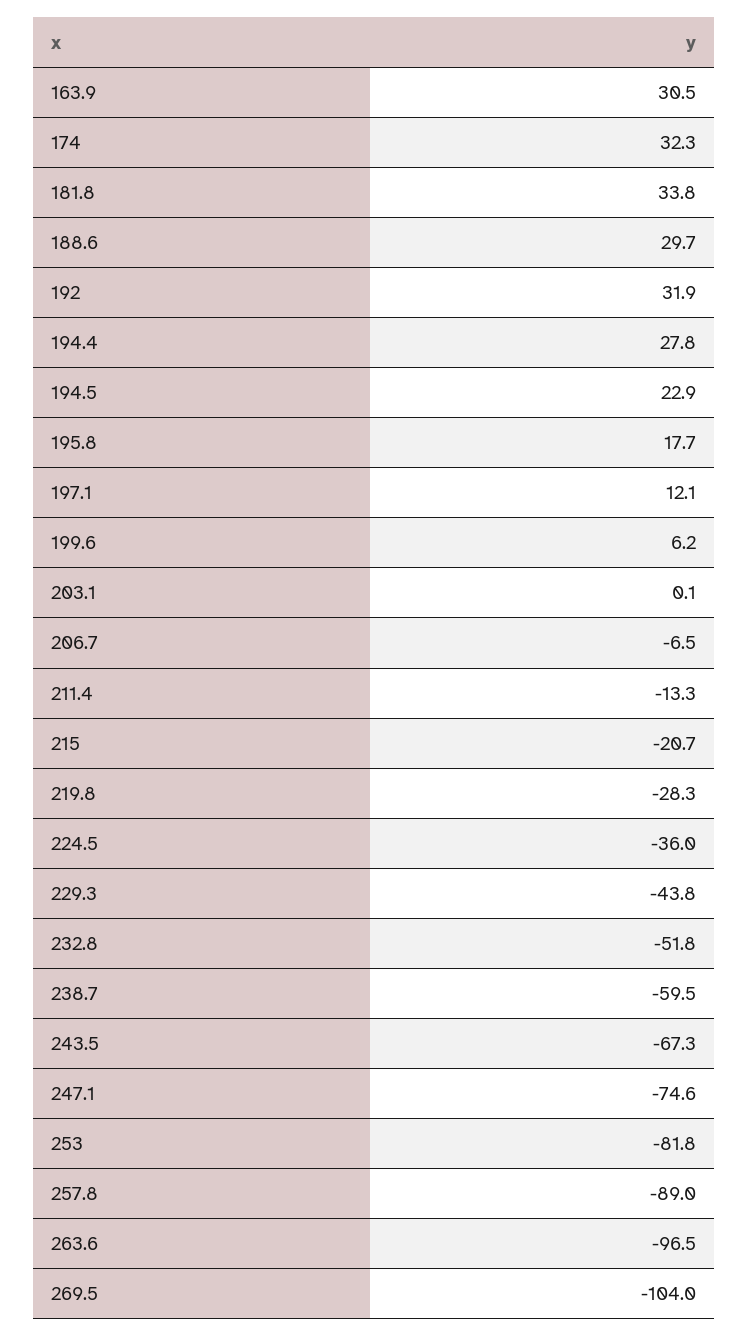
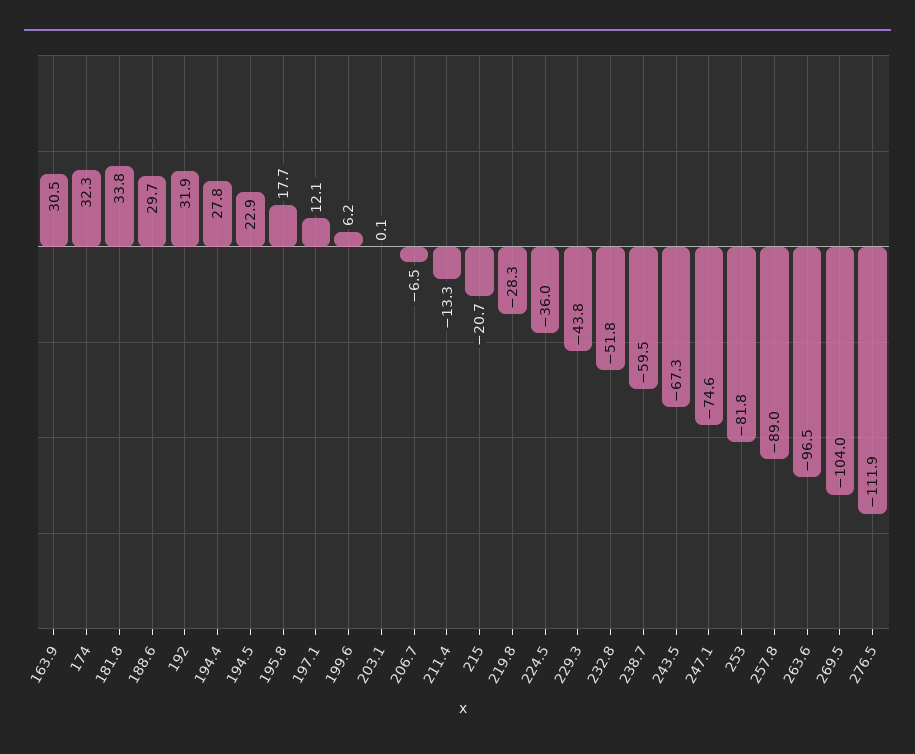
  {
    "163.9": 30.5,
    "174": 32.3,
    "181.8": 33.8,
    "188.6": 29.7,
    "192": 31.9,
    "194.4": 27.8,
    "194.5": 22.9,
    "195.8": 17.7,
    "197.1": 12.1,
    "199.6": 6.2,
    "203.1": 0.1,
    "206.7": -6.5,
    "211.4": -13.3,
    "215": -20.7,
    "219.8": -28.3,
    "224.5": -36,
    "229.3": -43.8,
    "232.8": -51.8,
    "238.7": -59.5,
    "243.5": -67.3,
    "247.1": -74.6,
    "253": -81.8,
    "257.8": -89,
    "263.6": -96.5,
-   "269.5": -104
+   "269.5": -104,
+   "276.5": -111.9
  }

